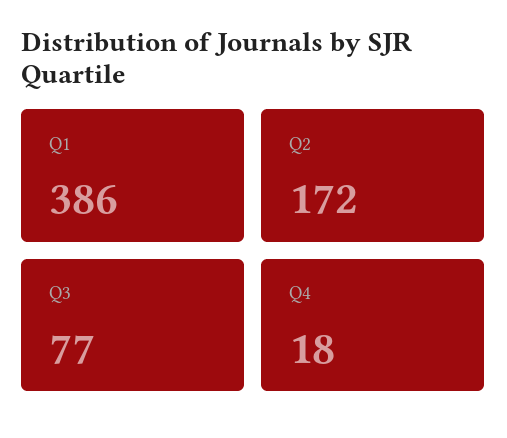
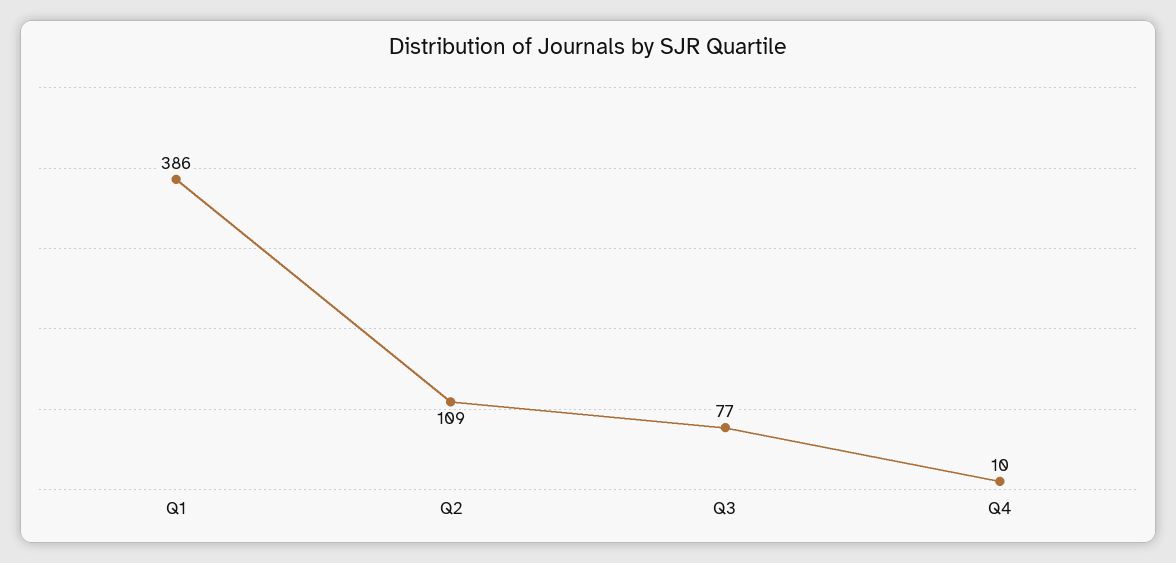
  {
    "Q1": 386,
-   "Q2": 172,
+   "Q2": 109,
    "Q3": 77,
-   "Q4": 18
+   "Q4": 10
  }

